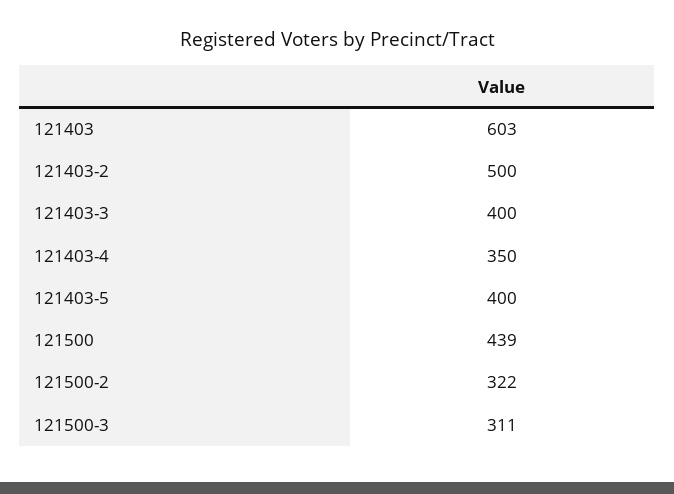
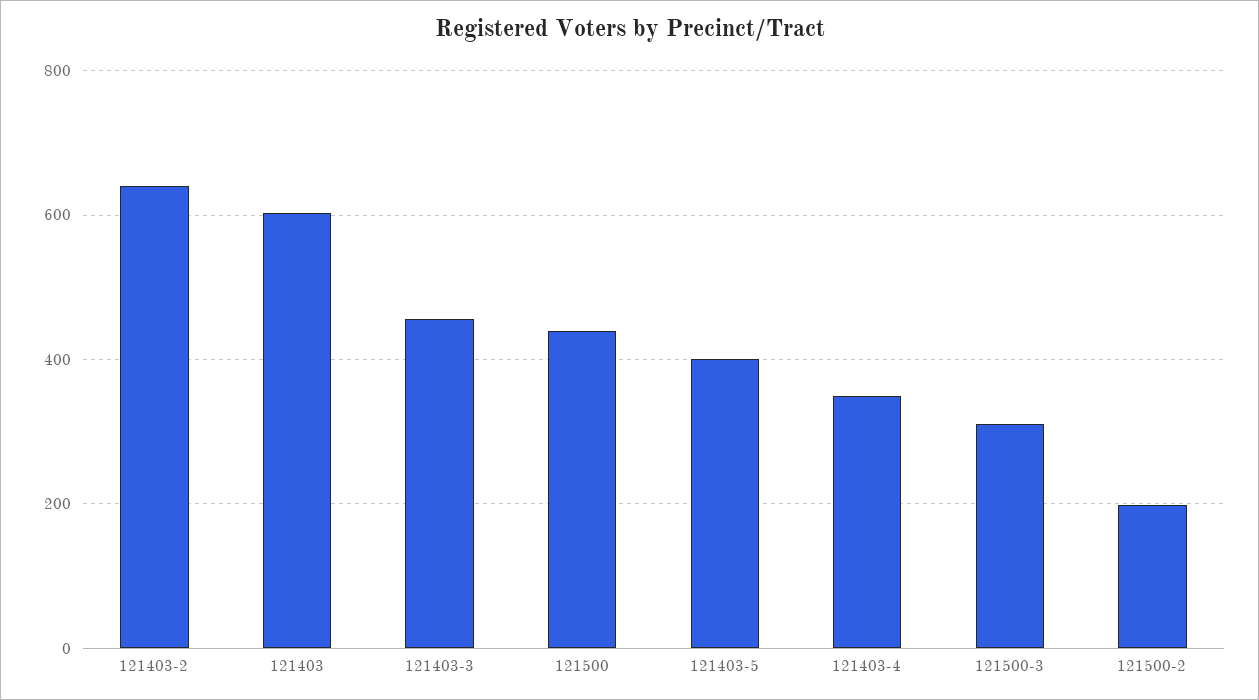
  {
    "121403": 603,
-   "121403-2": 500,
+   "121403-2": 640,
-   "121403-3": 400,
+   "121403-3": 460,
    "121403-4": 350,
    "121403-5": 400,
    "121500": 439,
-   "121500-2": 322,
+   "121500-2": 200,
    "121500-3": 311
  }

